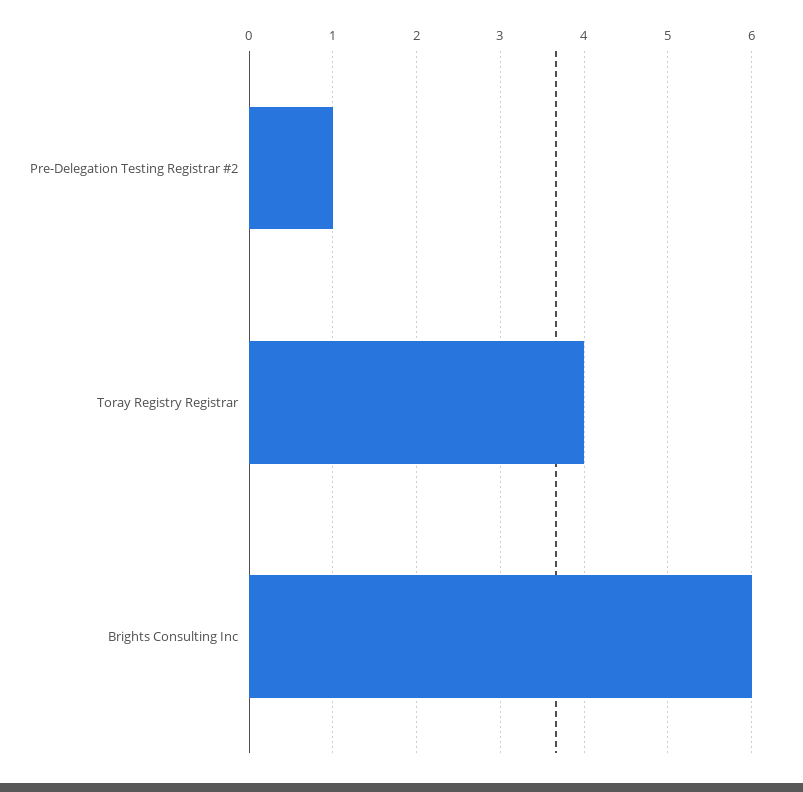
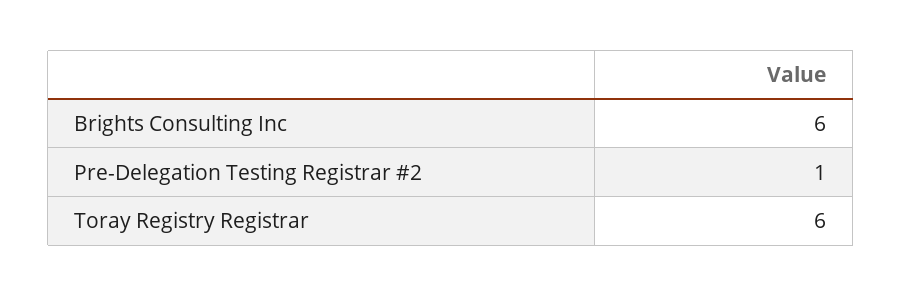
  {
    "Pre-Delegation Testing Registrar #2": 1,
-   "Toray Registry Registrar": 4,
+   "Toray Registry Registrar": 6,
    "Brights Consulting Inc": 6
  }

